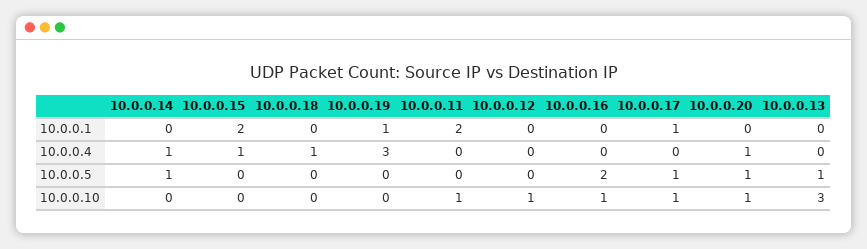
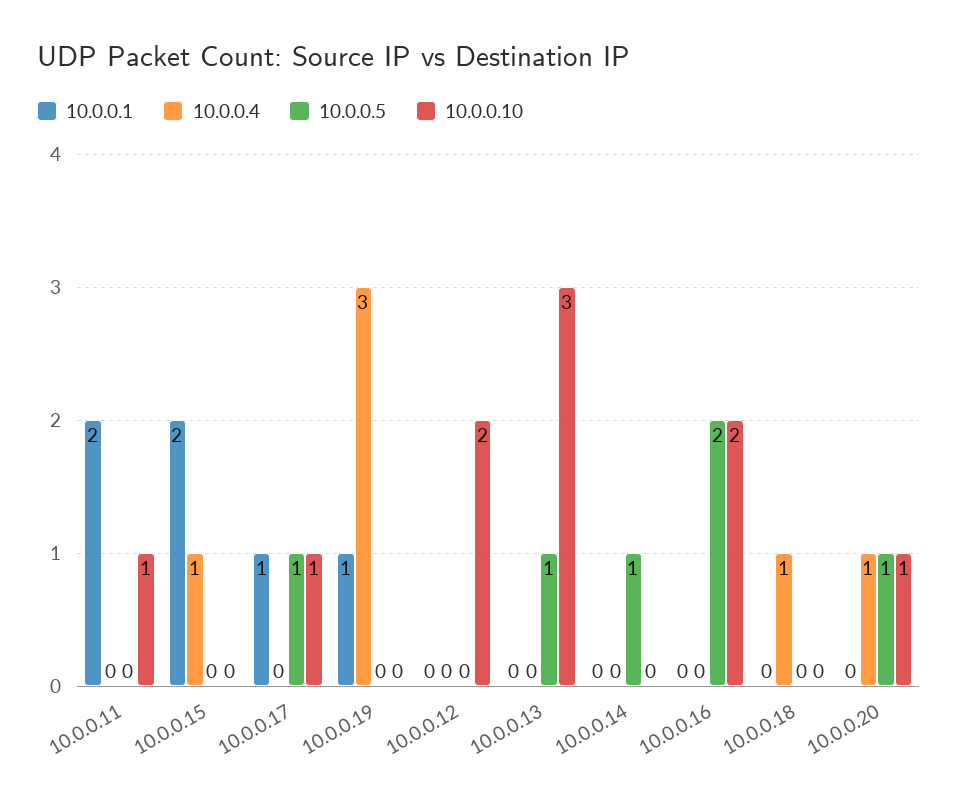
  {
    "10.0.0.1": {
      "10.0.0.14": 0,
      "10.0.0.15": 2,
      "10.0.0.18": 0,
      "10.0.0.19": 1,
      "10.0.0.11": 2,
      "10.0.0.12": 0,
      "10.0.0.16": 0,
      "10.0.0.17": 1,
      "10.0.0.20": 0,
      "10.0.0.13": 0
    },
    "10.0.0.4": {
-     "10.0.0.14": 1,
+     "10.0.0.14": 0,
      "10.0.0.15": 1,
      "10.0.0.18": 1,
      "10.0.0.19": 3,
      "10.0.0.11": 0,
      "10.0.0.12": 0,
      "10.0.0.16": 0,
      "10.0.0.17": 0,
      "10.0.0.20": 1,
      "10.0.0.13": 0
    },
    "10.0.0.5": {
      "10.0.0.14": 1,
      "10.0.0.15": 0,
      "10.0.0.18": 0,
      "10.0.0.19": 0,
      "10.0.0.11": 0,
      "10.0.0.12": 0,
      "10.0.0.16": 2,
      "10.0.0.17": 1,
      "10.0.0.20": 1,
      "10.0.0.13": 1
    },
    "10.0.0.10": {
      "10.0.0.14": 0,
      "10.0.0.15": 0,
      "10.0.0.18": 0,
      "10.0.0.19": 0,
      "10.0.0.11": 1,
-     "10.0.0.12": 1,
+     "10.0.0.12": 2,
-     "10.0.0.16": 1,
+     "10.0.0.16": 2,
      "10.0.0.17": 1,
      "10.0.0.20": 1,
      "10.0.0.13": 3
    }
  }

